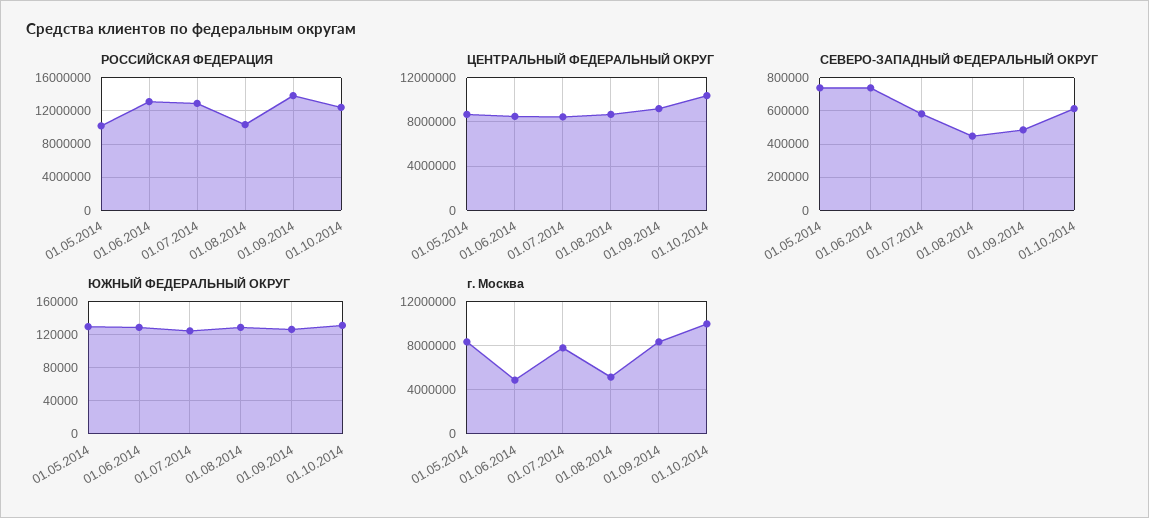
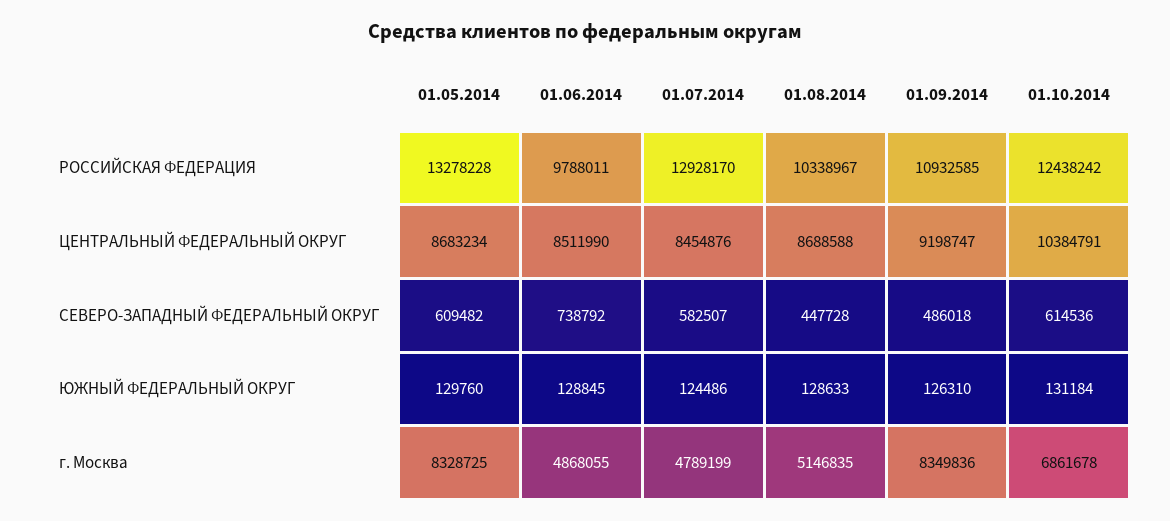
  {
    "РОССИЙСКАЯ ФЕДЕРАЦИЯ": {
-     "01.05.2014": 10000000,
+     "01.05.2014": 13278228,
-     "01.06.2014": 13000000,
+     "01.06.2014": 9788011,
      "01.07.2014": 12928170,
      "01.08.2014": 10338967,
-     "01.09.2014": 14000000,
+     "01.09.2014": 10932585,
      "01.10.2014": 12438242
    },
    "ЦЕНТРАЛЬНЫЙ ФЕДЕРАЛЬНЫЙ ОКРУГ": {
      "01.05.2014": 8683234,
      "01.06.2014": 8511990,
      "01.07.2014": 8454876,
      "01.08.2014": 8688588,
      "01.09.2014": 9198747,
      "01.10.2014": 10384791
    },
    "СЕВЕРО-ЗАПАДНЫЙ ФЕДЕРАЛЬНЫЙ ОКРУГ": {
-     "01.05.2014": 750000,
+     "01.05.2014": 609482,
      "01.06.2014": 738792,
      "01.07.2014": 582507,
      "01.08.2014": 447728,
      "01.09.2014": 486018,
      "01.10.2014": 614536
    },
    "ЮЖНЫЙ ФЕДЕРАЛЬНЫЙ ОКРУГ": {
      "01.05.2014": 129760,
      "01.06.2014": 128845,
      "01.07.2014": 124486,
      "01.08.2014": 128633,
      "01.09.2014": 126310,
      "01.10.2014": 131184
    },
    "г. Москва": {
      "01.05.2014": 8328725,
      "01.06.2014": 4868055,
-     "01.07.2014": 8000000,
+     "01.07.2014": 4789199,
      "01.08.2014": 5146835,
      "01.09.2014": 8349836,
-     "01.10.2014": 10000000
+     "01.10.2014": 6861678
    }
  }

